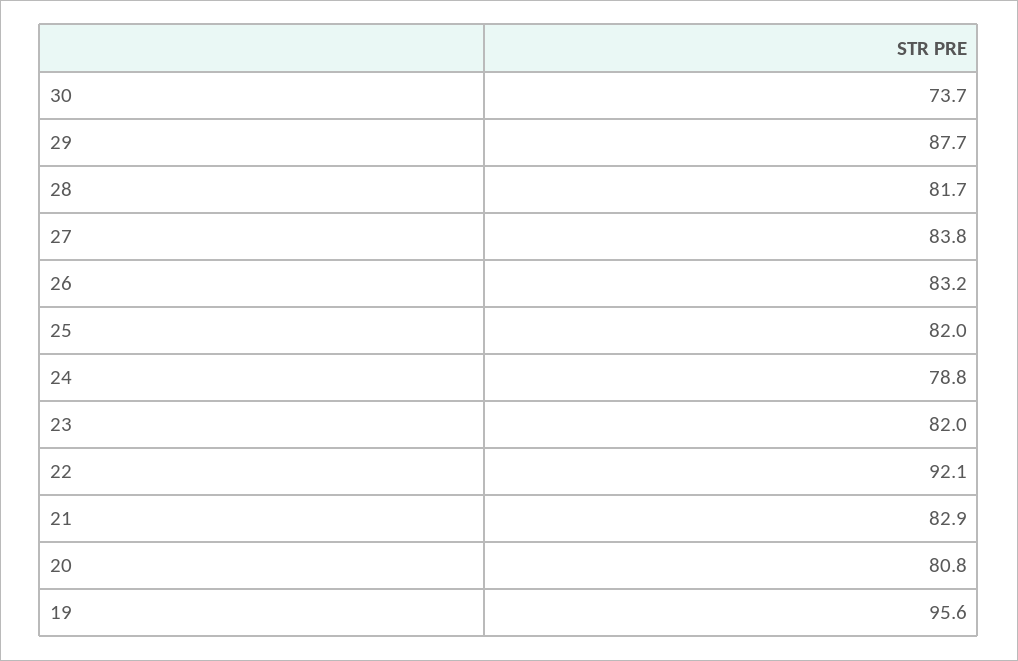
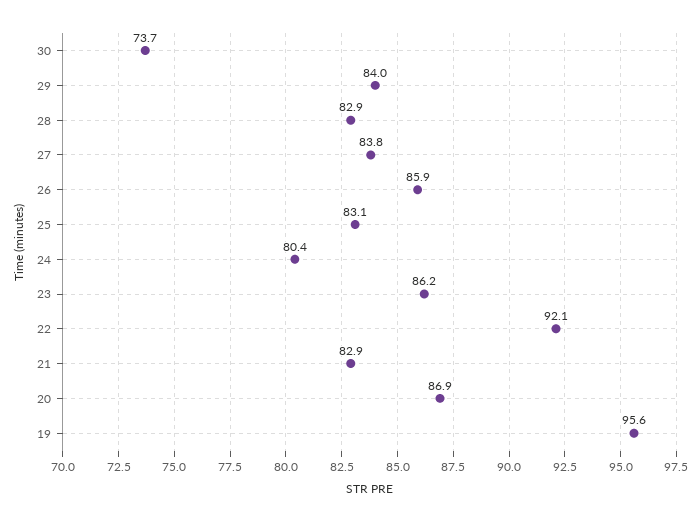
  {
    "30": 73.7,
-   "29": 87.7,
+   "29": 84,
-   "28": 81.7,
+   "28": 82.9,
    "27": 83.8,
-   "26": 83.2,
+   "26": 85.9,
-   "25": 82,
+   "25": 83.1,
-   "24": 78.8,
+   "24": 80.4,
-   "23": 82,
+   "23": 86.2,
    "22": 92.1,
    "21": 82.9,
-   "20": 80.8,
+   "20": 86.9,
    "19": 95.6
  }

